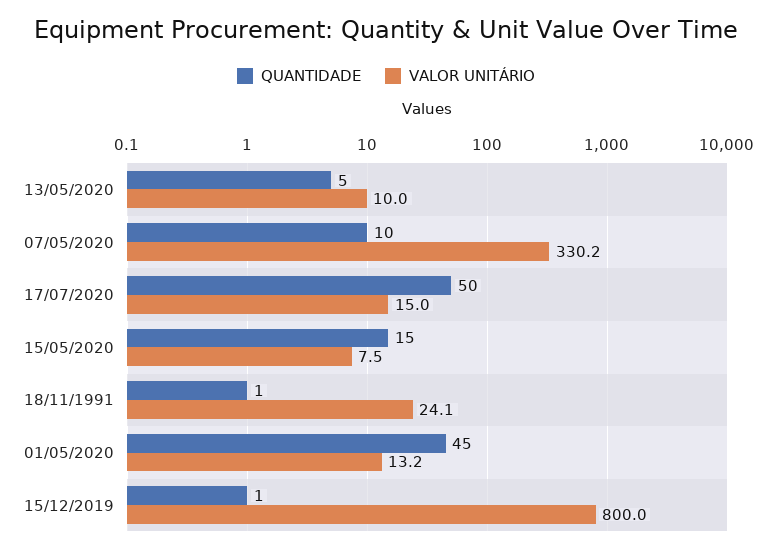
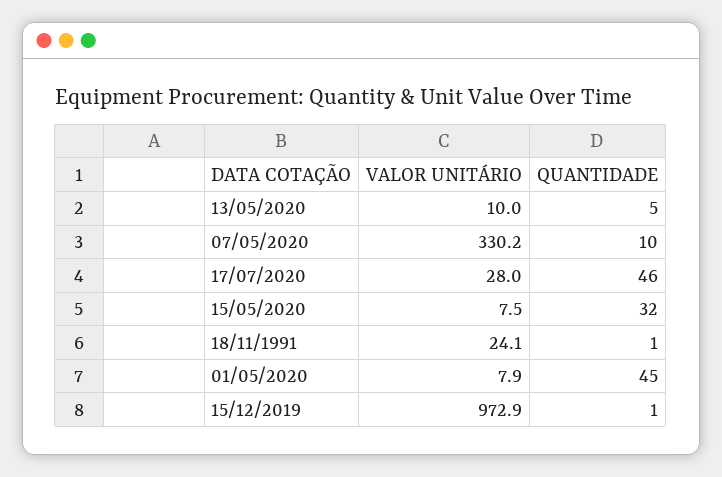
  {
    "QUANTIDADE": {
      "13/05/2020": 5,
      "07/05/2020": 10,
-     "17/07/2020": 50,
+     "17/07/2020": 46,
-     "15/05/2020": 15,
+     "15/05/2020": 32,
      "18/11/1991": 1,
      "01/05/2020": 45,
      "15/12/2019": 1
    },
    "VALOR UNITÁRIO": {
      "13/05/2020": 10,
      "07/05/2020": 330.2,
-     "17/07/2020": 15,
+     "17/07/2020": 28,
      "15/05/2020": 7.5,
      "18/11/1991": 24.1,
-     "01/05/2020": 13.2,
+     "01/05/2020": 7.9,
-     "15/12/2019": 800
+     "15/12/2019": 972.9
    }
  }

